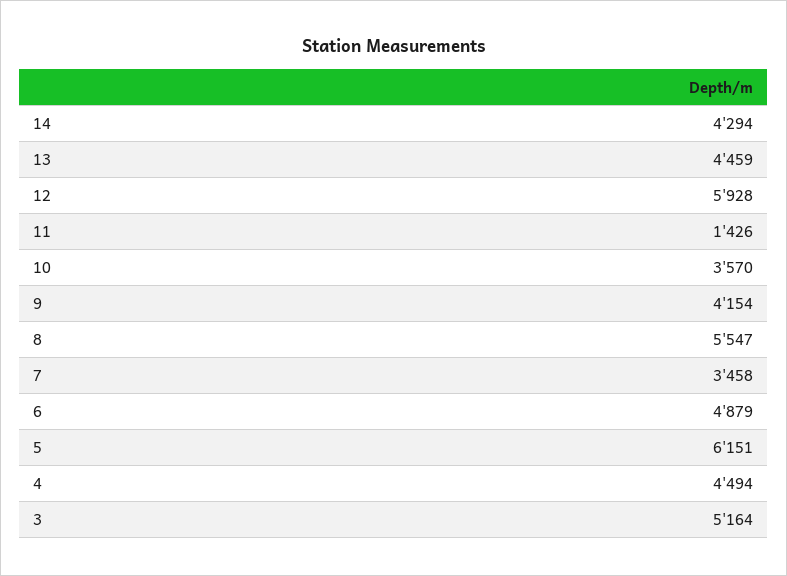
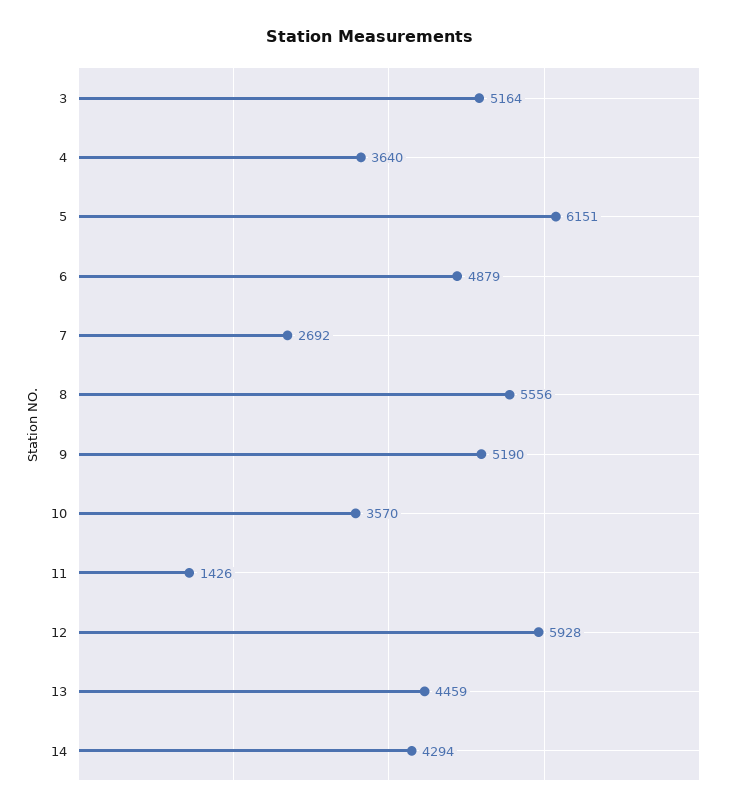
  {
    "14": 4294,
    "13": 4459,
    "12": 5928,
    "11": 1426,
    "10": 3570,
-   "9": 4154,
+   "9": 5190,
-   "8": 5547,
+   "8": 5556,
-   "7": 3458,
+   "7": 2692,
    "6": 4879,
    "5": 6151,
-   "4": 4494,
+   "4": 3640,
    "3": 5164
  }

